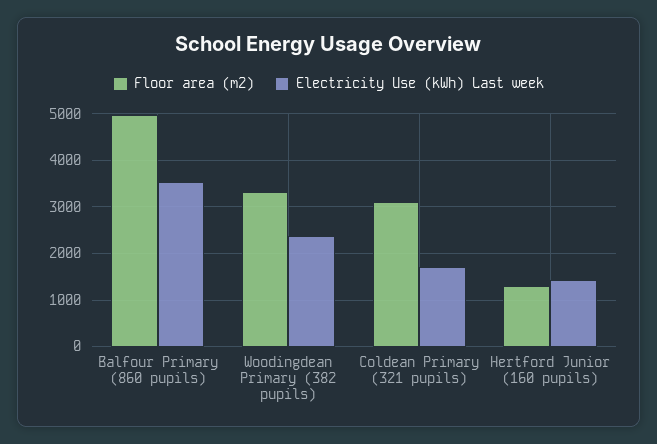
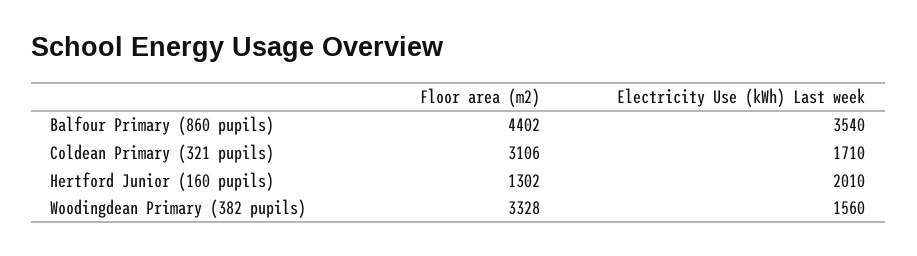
  {
    "Floor area (m2)": {
-     "Balfour Primary (860 pupils)": 5000,
+     "Balfour Primary (860 pupils)": 4402,
      "Woodingdean Primary (382 pupils)": 3328,
      "Coldean Primary (321 pupils)": 3106,
      "Hertford Junior (160 pupils)": 1302
    },
    "Electricity Use (kWh) Last week": {
      "Balfour Primary (860 pupils)": 3540,
-     "Woodingdean Primary (382 pupils)": 2400,
+     "Woodingdean Primary (382 pupils)": 1560,
      "Coldean Primary (321 pupils)": 1710,
-     "Hertford Junior (160 pupils)": 1400
+     "Hertford Junior (160 pupils)": 2010
    }
  }

